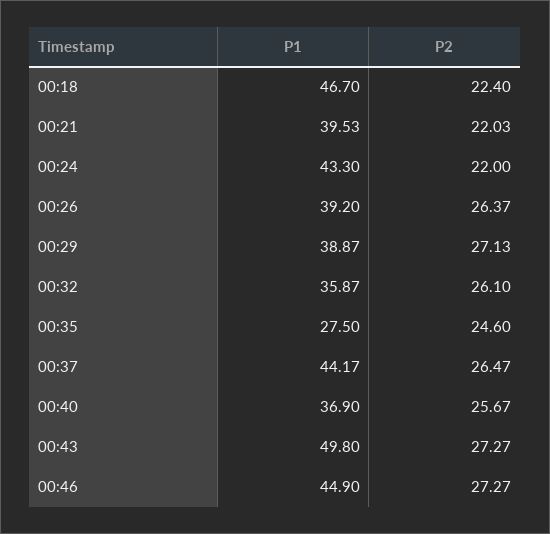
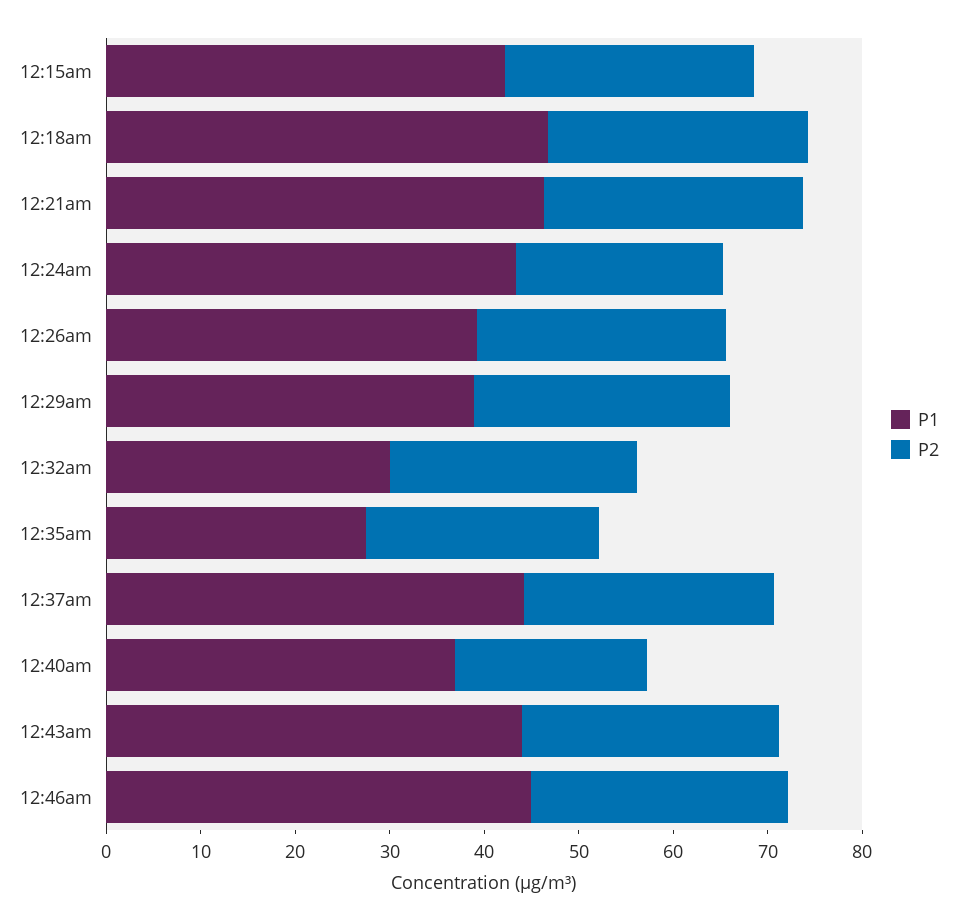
  {
    "P1": {
      "00:18": 46.7,
-     "00:21": 39.53,
+     "00:21": 46,
      "00:24": 43.3,
      "00:26": 39.2,
      "00:29": 38.87,
-     "00:32": 35.87,
+     "00:32": 30,
      "00:35": 27.5,
      "00:37": 44.17,
      "00:40": 36.9,
-     "00:43": 49.8,
+     "00:43": 44,
-     "00:46": 44.9
+     "00:46": 44.9,
+     "12:15am": 42
    },
    "P2": {
-     "00:18": 22.4,
+     "00:18": 28,
-     "00:21": 22.03,
+     "00:21": 28,
      "00:24": 22,
      "00:26": 26.37,
      "00:29": 27.13,
      "00:32": 26.1,
      "00:35": 24.6,
      "00:37": 26.47,
-     "00:40": 25.67,
+     "00:40": 20,
      "00:43": 27.27,
-     "00:46": 27.27
+     "00:46": 27.27,
+     "12:15am": 26
    }
  }

